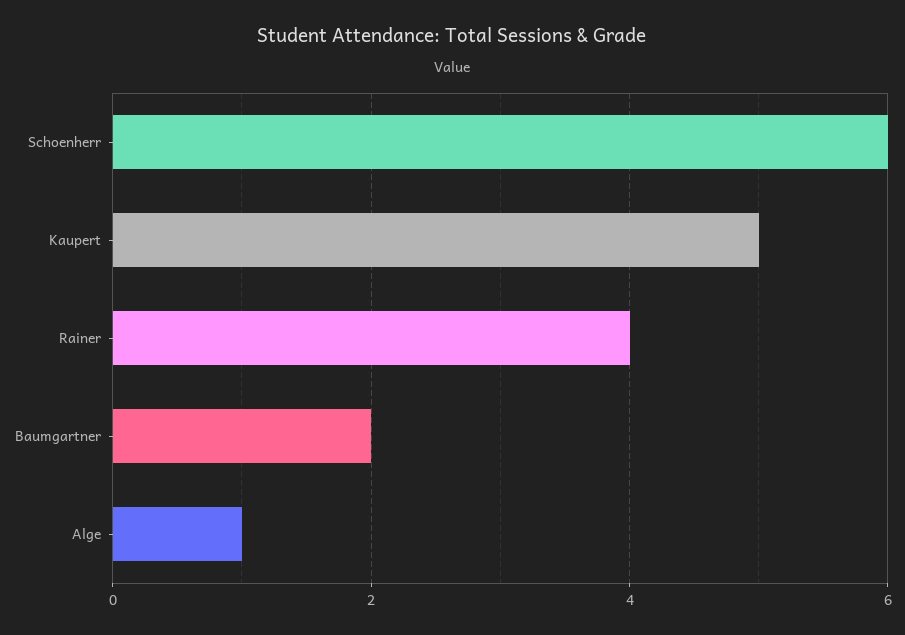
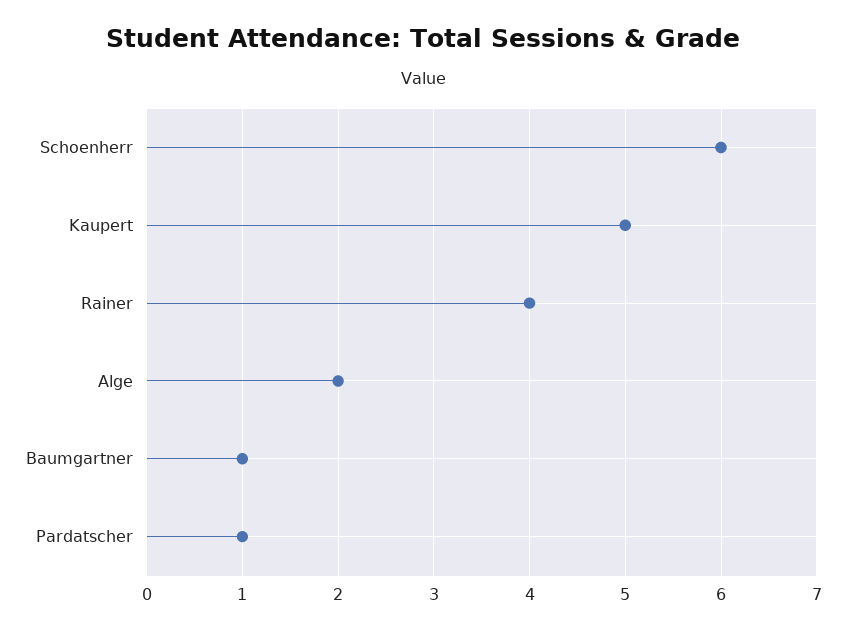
  {
    "Schoenherr": 6,
    "Kaupert": 5,
    "Rainer": 4,
-   "Baumgartner": 2,
+   "Baumgartner": 1,
-   "Alge": 1
+   "Alge": 2,
+   "Pardatscher": 1
  }

